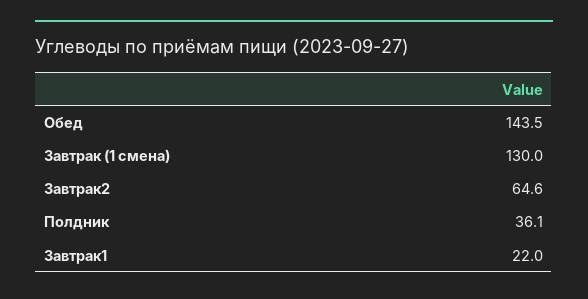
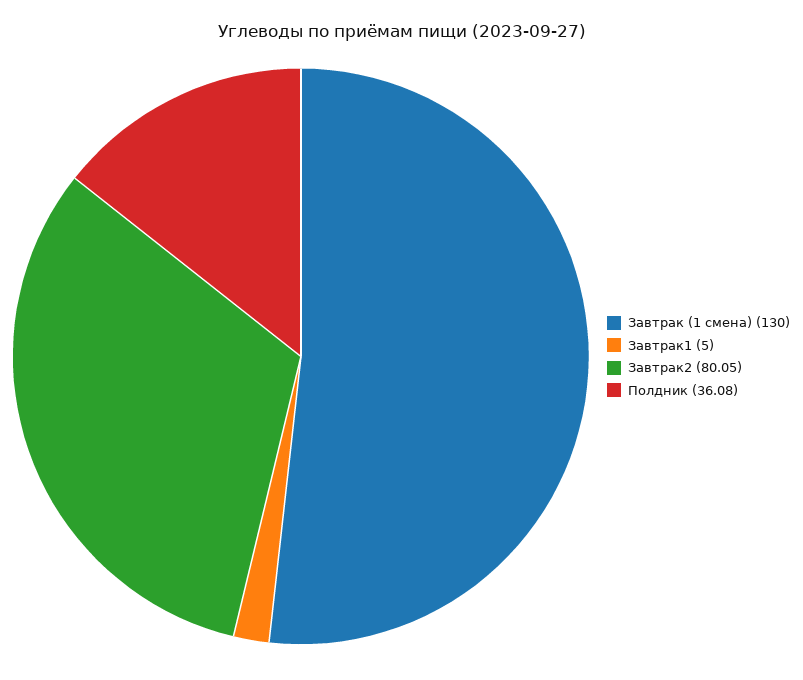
  {
-   "Обед": 143.5,
    "Завтрак (1 смена)": 130,
-   "Завтрак2": 64.6,
+   "Завтрак2": 80.05,
    "Полдник": 36.08,
-   "Завтрак1": 22
+   "Завтрак1": 5
  }

